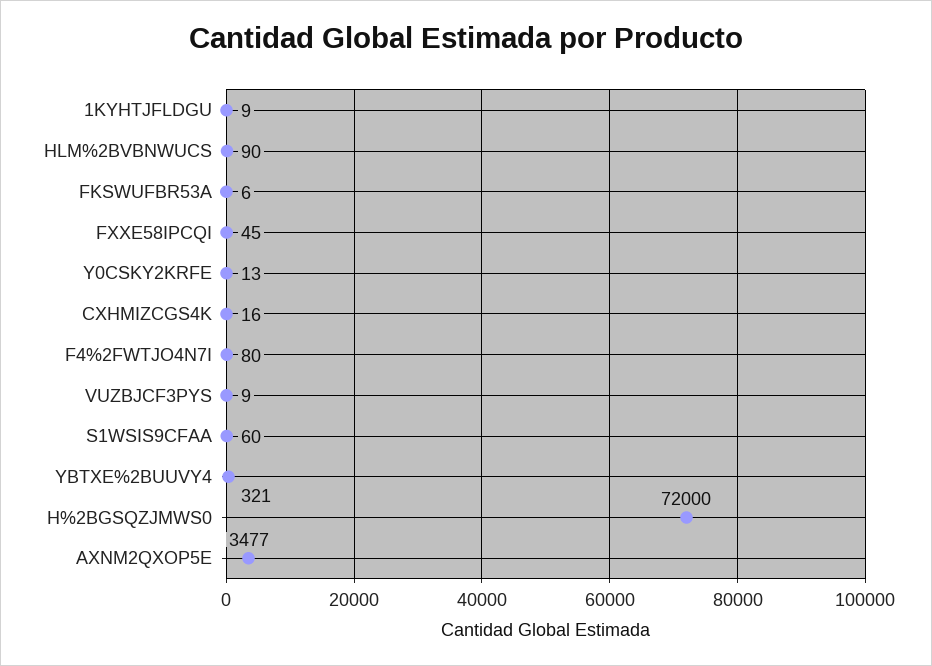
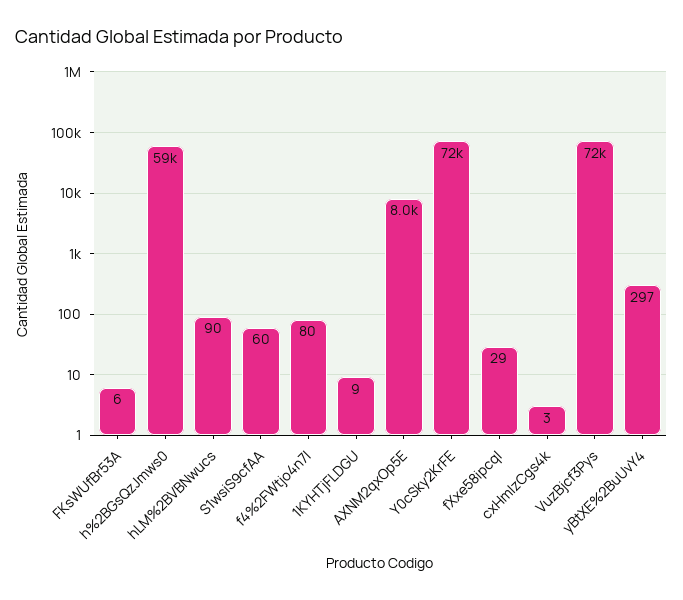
  {
    "1KYHTJFLDGU": 9,
    "HLM%2BVBNWUCS": 90,
    "FKSWUFBR53A": 6,
-   "FXXE58IPCQI": 45,
+   "FXXE58IPCQI": 29,
-   "Y0CSKY2KRFE": 13,
+   "Y0CSKY2KRFE": 72000,
-   "CXHMIZCGS4K": 16,
+   "CXHMIZCGS4K": 3,
    "F4%2FWTJO4N7I": 80,
-   "VUZBJCF3PYS": 9,
+   "VUZBJCF3PYS": 72000,
    "S1WSIS9CFAA": 60,
-   "YBTXE%2BUUVY4": 321,
+   "YBTXE%2BUUVY4": 297,
-   "H%2BGSQZJMWS0": 72000,
+   "H%2BGSQZJMWS0": 59000,
-   "AXNM2QXOP5E": 3477
+   "AXNM2QXOP5E": 8000
  }

